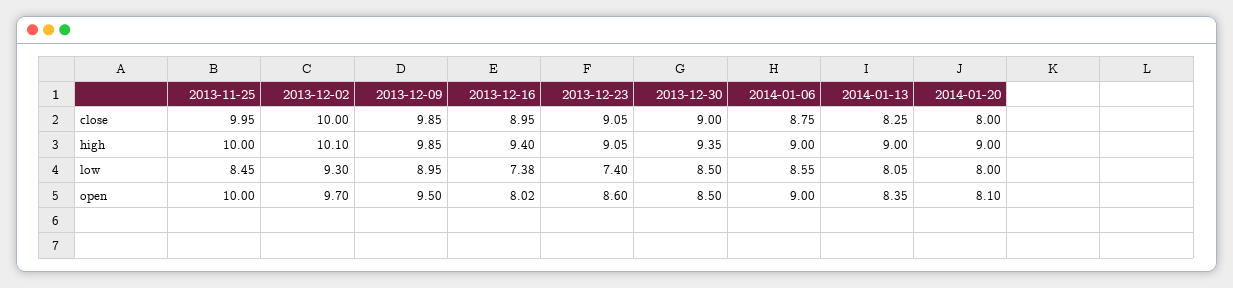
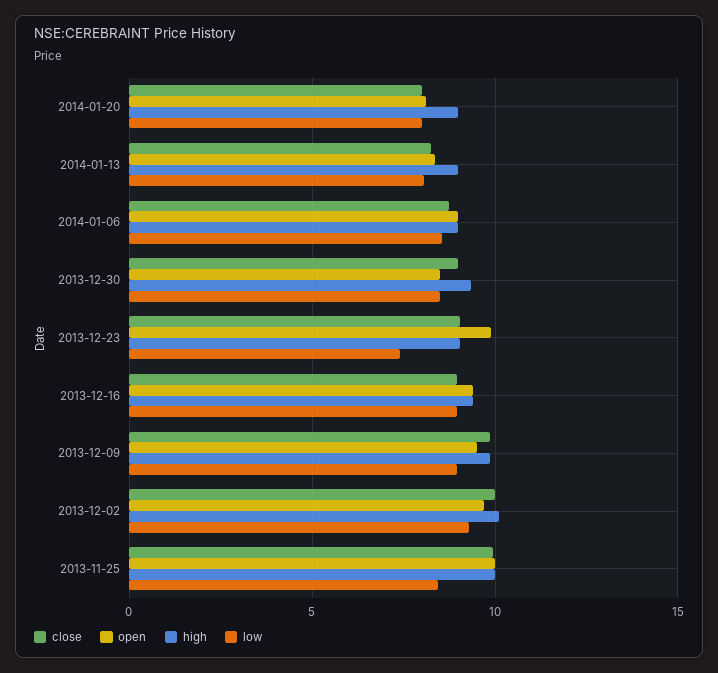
  {
    "close": {
      "2013-11-25": 9.95,
      "2013-12-02": 10,
      "2013-12-09": 9.85,
      "2013-12-16": 8.95,
      "2013-12-23": 9.05,
      "2013-12-30": 9,
      "2014-01-06": 8.75,
      "2014-01-13": 8.25,
      "2014-01-20": 8
    },
    "high": {
      "2013-11-25": 10,
      "2013-12-02": 10.1,
      "2013-12-09": 9.85,
      "2013-12-16": 9.4,
      "2013-12-23": 9.05,
      "2013-12-30": 9.35,
      "2014-01-06": 9,
      "2014-01-13": 9,
      "2014-01-20": 9
    },
    "low": {
      "2013-11-25": 8.45,
      "2013-12-02": 9.3,
      "2013-12-09": 8.95,
-     "2013-12-16": 7.38,
+     "2013-12-16": 9,
      "2013-12-23": 7.4,
      "2013-12-30": 8.5,
      "2014-01-06": 8.55,
      "2014-01-13": 8.05,
      "2014-01-20": 8
    },
    "open": {
      "2013-11-25": 10,
      "2013-12-02": 9.7,
      "2013-12-09": 9.5,
-     "2013-12-16": 8.02,
+     "2013-12-16": 9.5,
-     "2013-12-23": 8.6,
+     "2013-12-23": 10,
      "2013-12-30": 8.5,
      "2014-01-06": 9,
      "2014-01-13": 8.35,
      "2014-01-20": 8.1
    }
  }

